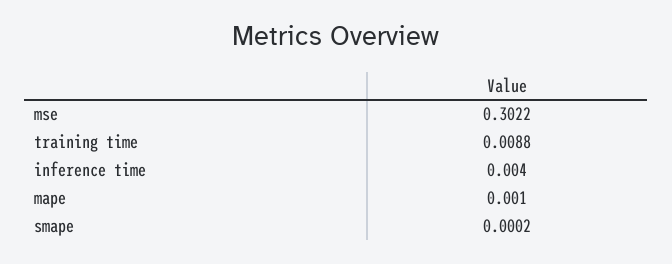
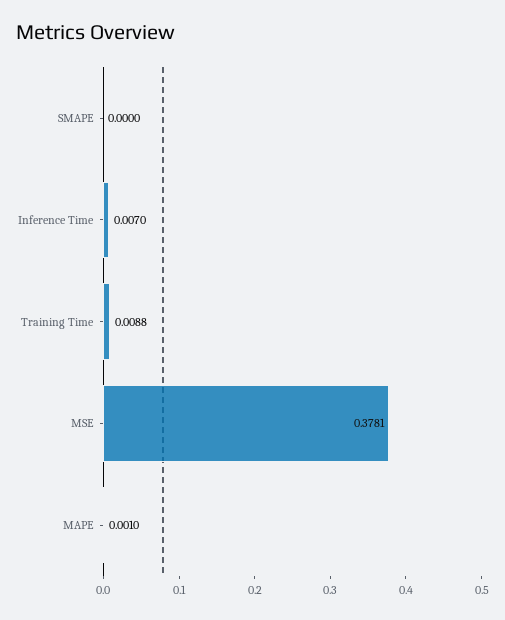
  {
-   "mse": 0.3022,
+   "mse": 0.3781,
    "training time": 0.0088,
-   "inference time": 0.004,
+   "inference time": 0.007,
    "mape": 0.001,
-   "smape": 0.0002
+   "smape": 0
  }

